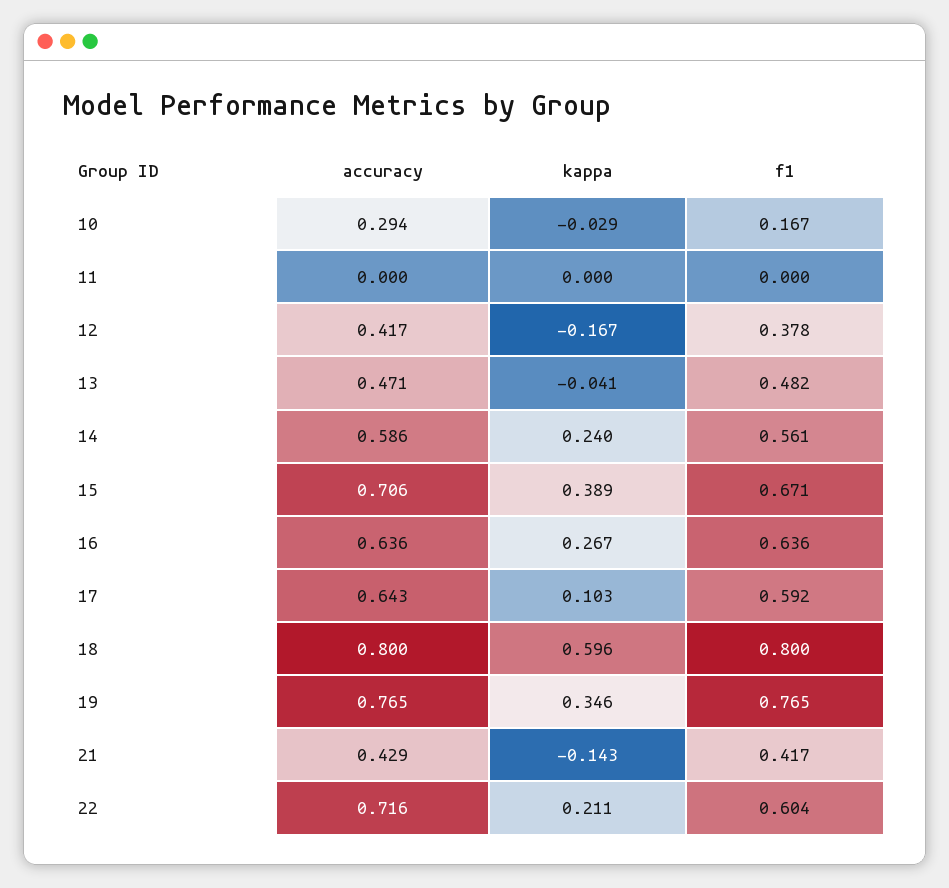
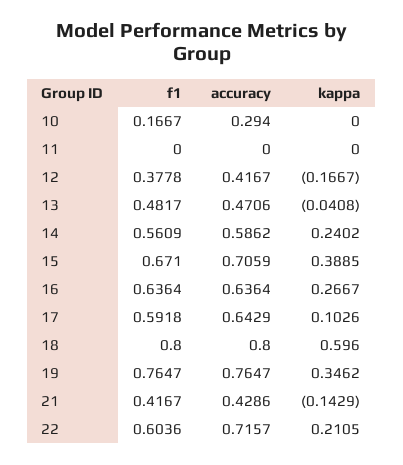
  {
    "accuracy": {
      "10": 0.294,
      "11": 0,
      "12": 0.4167,
      "13": 0.4706,
      "14": 0.5862,
      "15": 0.7059,
      "16": 0.6364,
      "17": 0.6429,
      "18": 0.8,
      "19": 0.7647,
      "21": 0.4286,
      "22": 0.7157
    },
    "kappa": {
-     "10": -0.029,
+     "10": 0,
      "11": 0,
      "12": -0.1667,
      "13": -0.0408,
      "14": 0.2402,
      "15": 0.3885,
      "16": 0.2667,
      "17": 0.1026,
      "18": 0.596,
      "19": 0.3462,
      "21": -0.1429,
      "22": 0.2105
    },
    "f1": {
      "10": 0.1667,
      "11": 0,
      "12": 0.3778,
      "13": 0.4817,
      "14": 0.5609,
      "15": 0.671,
      "16": 0.6364,
      "17": 0.5918,
      "18": 0.8,
      "19": 0.7647,
      "21": 0.4167,
      "22": 0.6036
    }
  }

